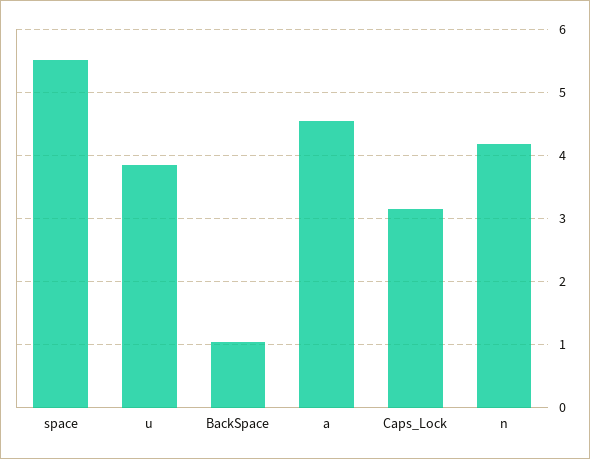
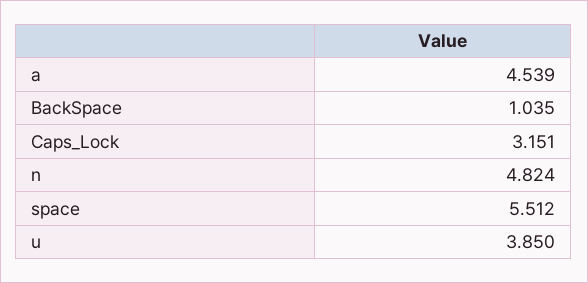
  {
    "space": 5.512,
    "u": 3.85,
    "BackSpace": 1.035,
    "a": 4.539,
    "Caps_Lock": 3.151,
-   "n": 4.2
+   "n": 4.824
  }

